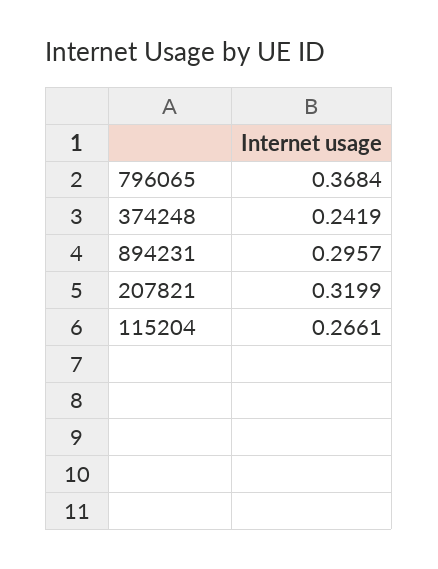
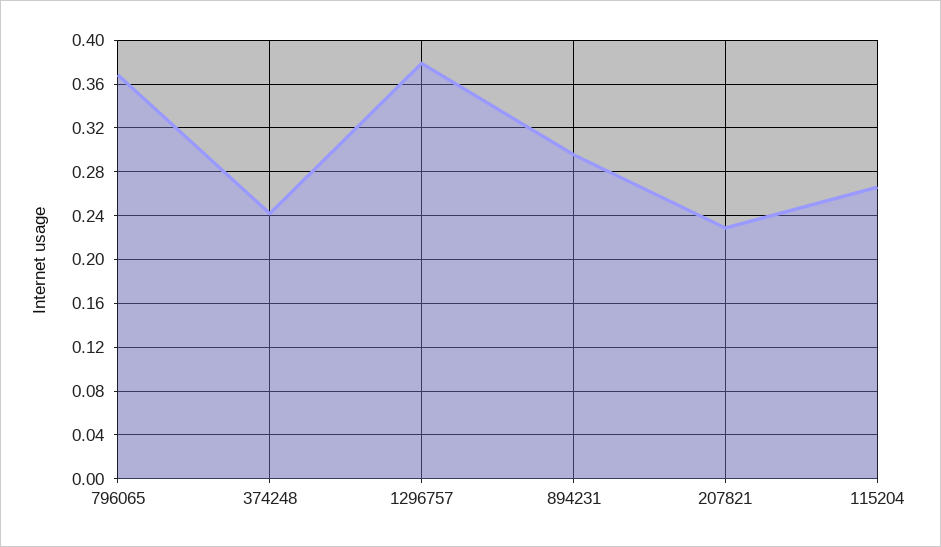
  {
    "796065": 0.3684,
    "374248": 0.2419,
    "894231": 0.2957,
-   "207821": 0.3199,
+   "207821": 0.23,
-   "115204": 0.2661
+   "115204": 0.2661,
+   "1296757": 0.38
  }

